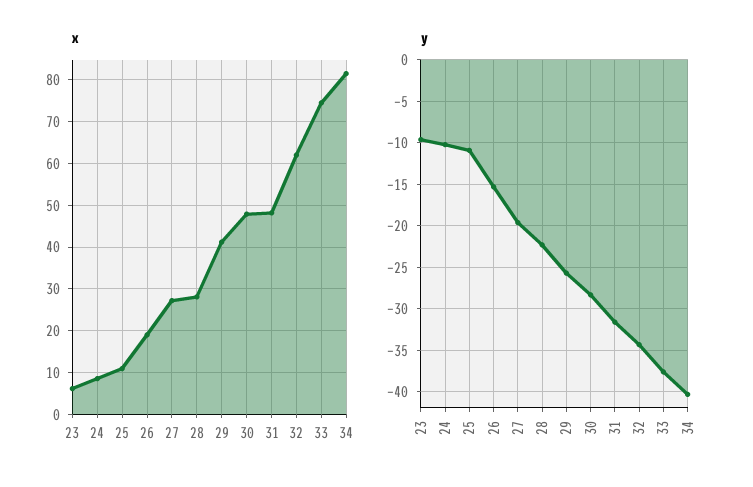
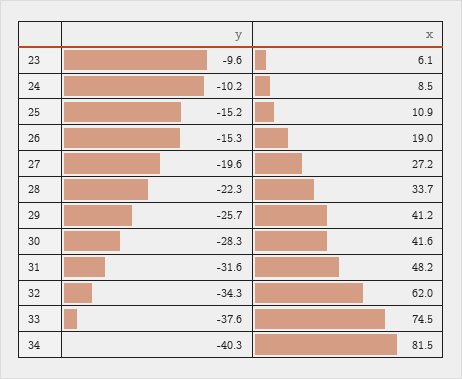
  {
    "x": {
      "23": 6.1,
      "24": 8.5,
      "25": 10.9,
      "26": 19,
      "27": 27.2,
-     "28": 28,
+     "28": 33.7,
      "29": 41.2,
-     "30": 48,
+     "30": 41.6,
      "31": 48.2,
      "32": 62,
      "33": 74.5,
      "34": 81.5
    },
    "y": {
      "23": -9.6,
      "24": -10.2,
-     "25": -11,
+     "25": -15.2,
      "26": -15.3,
      "27": -19.6,
      "28": -22.3,
      "29": -25.7,
      "30": -28.3,
      "31": -31.6,
      "32": -34.3,
      "33": -37.6,
      "34": -40.3
    }
  }

